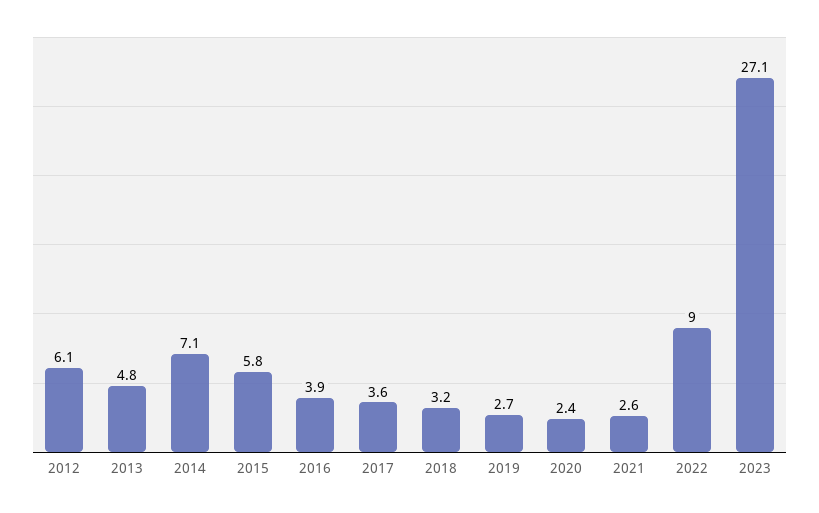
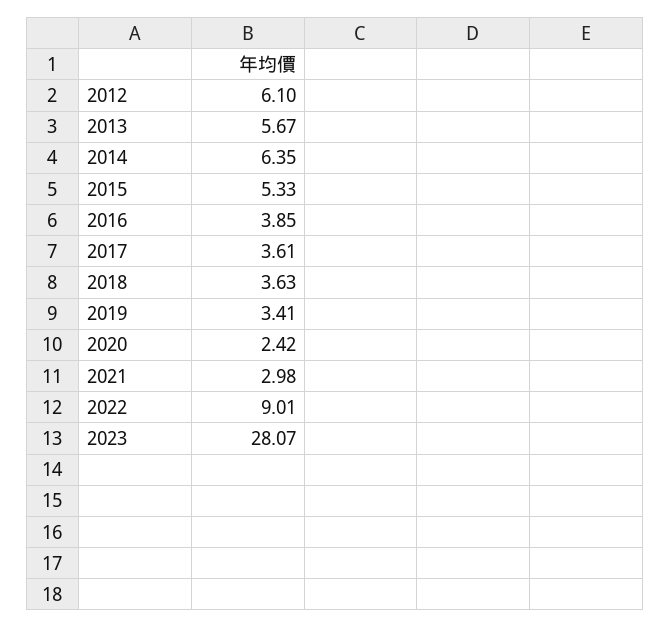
  {
    "2012": 6.1,
-   "2013": 4.8,
+   "2013": 5.67,
-   "2014": 7.1,
+   "2014": 6.35,
-   "2015": 5.8,
+   "2015": 5.33,
    "2016": 3.85,
    "2017": 3.61,
-   "2018": 3.2,
+   "2018": 3.63,
-   "2019": 2.7,
+   "2019": 3.41,
    "2020": 2.42,
-   "2021": 2.6,
+   "2021": 2.98,
    "2022": 9.01,
-   "2023": 27.1
+   "2023": 28.07
  }

